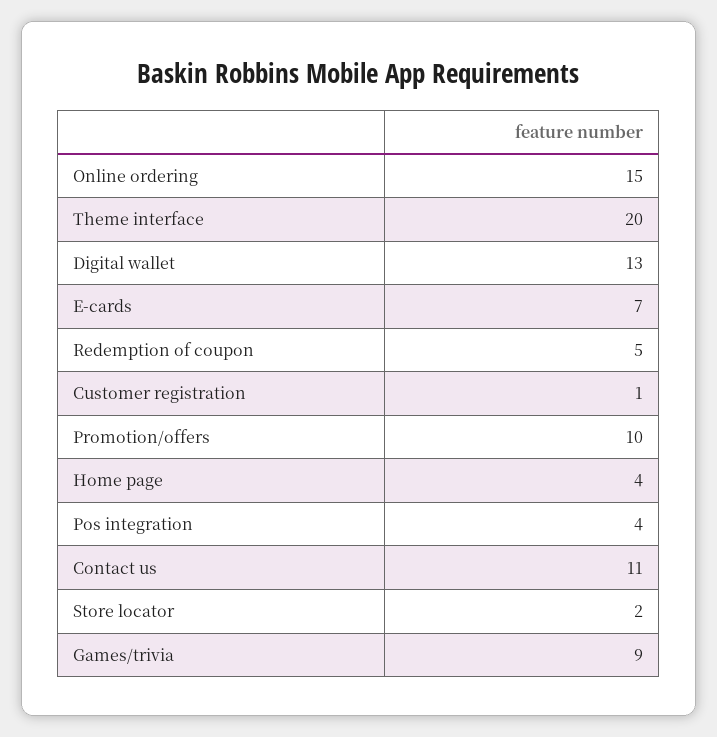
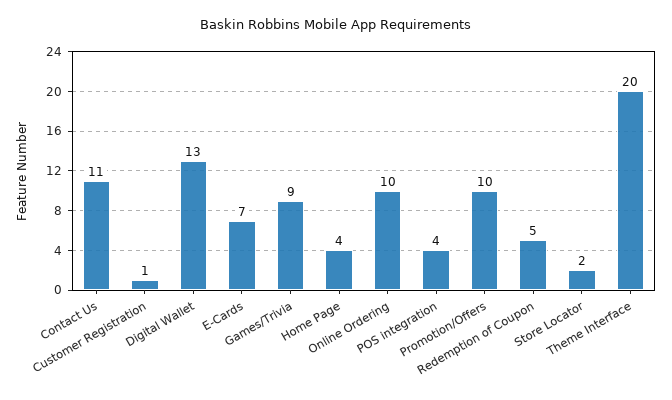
  {
-   "Online ordering": 15,
+   "Online ordering": 10,
    "Theme interface": 20,
    "Digital wallet": 13,
    "E-cards": 7,
    "Redemption of coupon": 5,
    "Customer registration": 1,
    "Promotion/offers": 10,
    "Home page": 4,
    "Pos integration": 4,
    "Contact us": 11,
    "Store locator": 2,
    "Games/trivia": 9
  }

